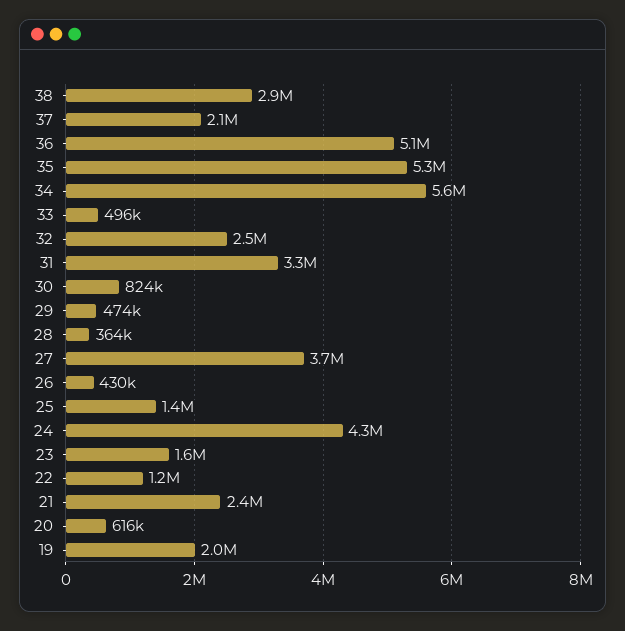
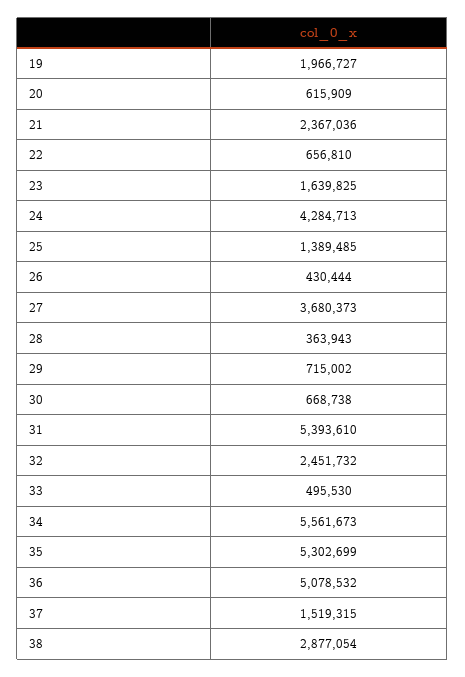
  {
    "38": 2877054,
-   "37": 2100000,
+   "37": 1519315,
    "36": 5078532,
    "35": 5302699,
    "34": 5561673,
    "33": 495530,
    "32": 2451732,
-   "31": 3300000,
+   "31": 5393610,
-   "30": 824000,
+   "30": 668738,
-   "29": 474000,
+   "29": 715002,
    "28": 363943,
    "27": 3680373,
    "26": 430444,
    "25": 1389485,
    "24": 4284713,
    "23": 1639825,
-   "22": 1200000,
+   "22": 656810,
    "21": 2367036,
    "20": 615909,
    "19": 1966727
  }

